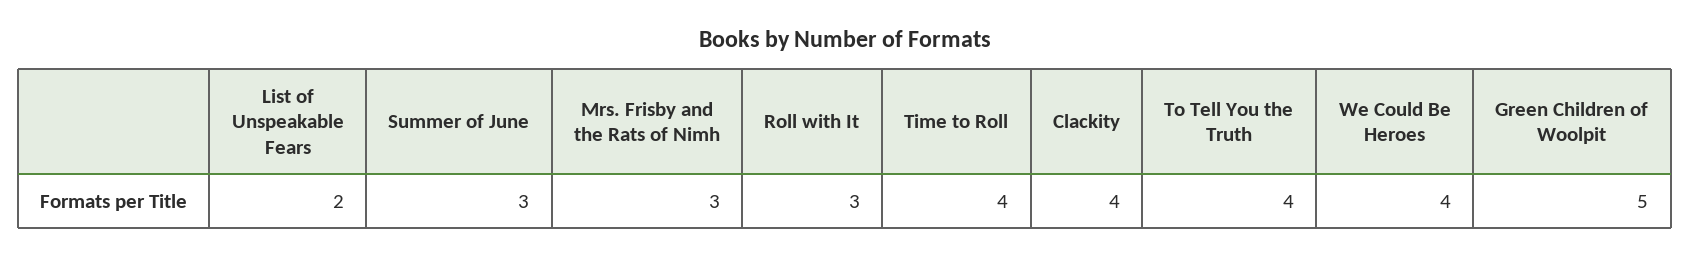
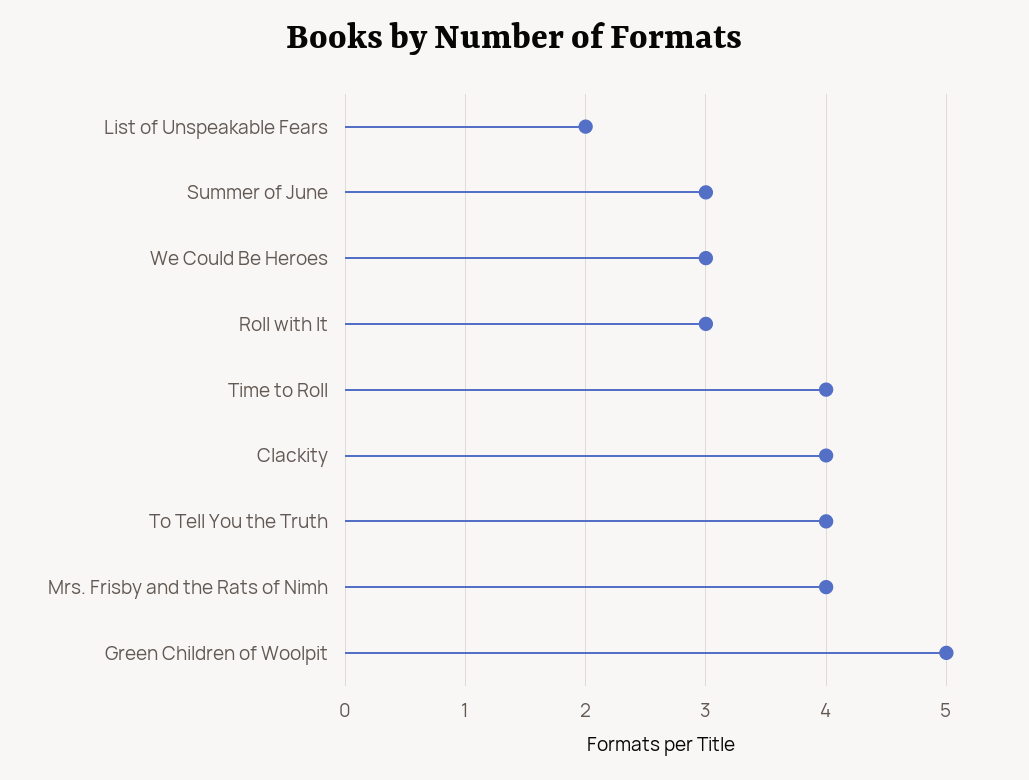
  {
    "List of Unspeakable Fears": 2,
    "Summer of June": 3,
-   "Mrs. Frisby and the Rats of Nimh": 3,
+   "Mrs. Frisby and the Rats of Nimh": 4,
    "Roll with It": 3,
    "Time to Roll": 4,
    "Clackity": 4,
    "To Tell You the Truth": 4,
-   "We Could Be Heroes": 4,
+   "We Could Be Heroes": 3,
    "Green Children of Woolpit": 5
  }

